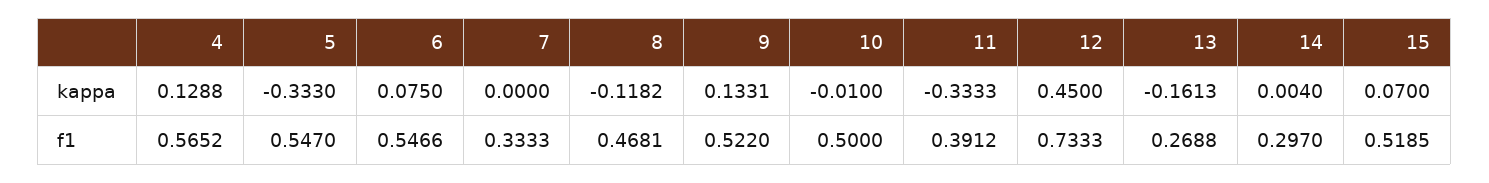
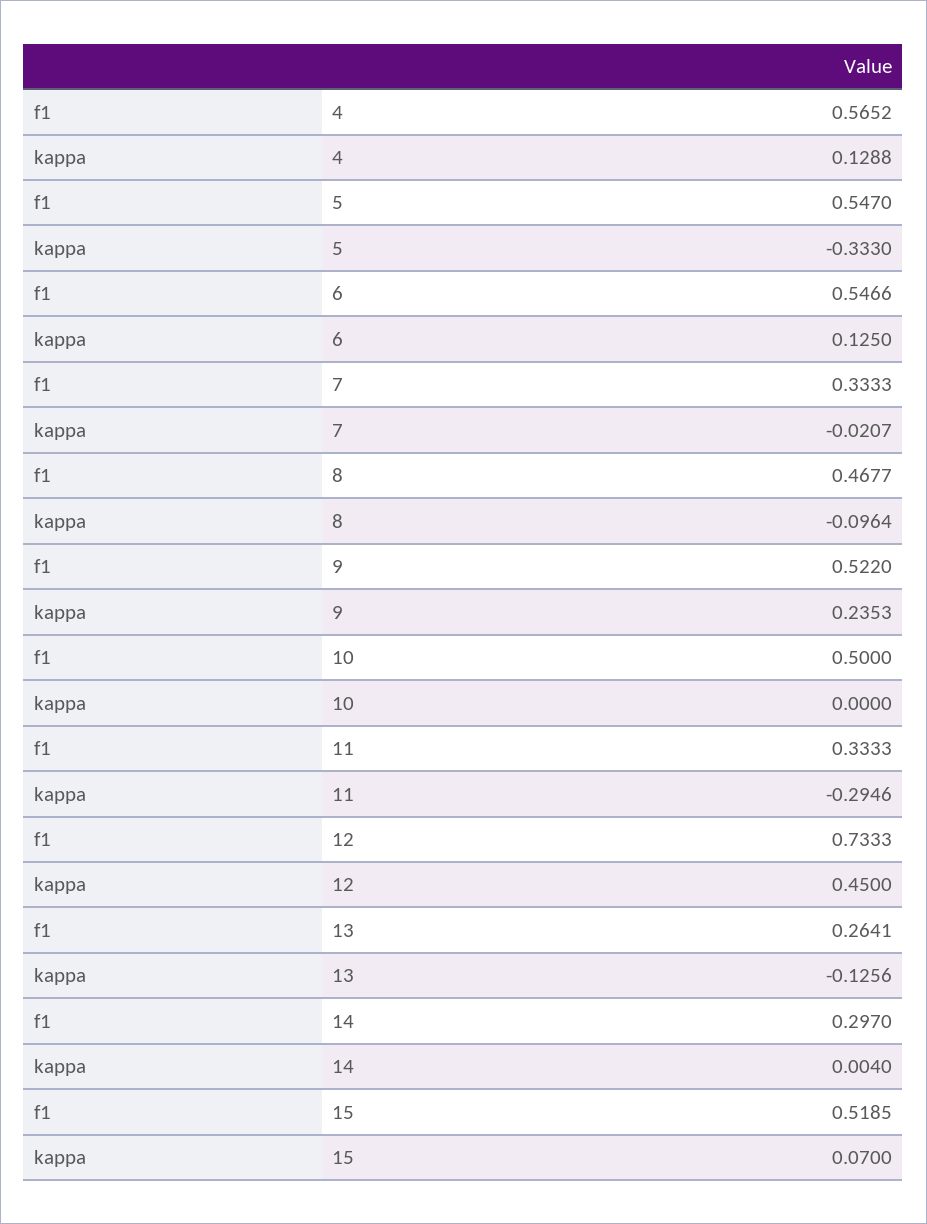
  {
    "4": {
      "kappa": 0.1288,
      "f1": 0.5652
    },
    "5": {
      "kappa": -0.333,
      "f1": 0.547
    },
    "6": {
-     "kappa": 0.075,
+     "kappa": 0.125,
      "f1": 0.5466
    },
    "7": {
-     "kappa": 0,
+     "kappa": -0.0207,
      "f1": 0.3333
    },
    "8": {
-     "kappa": -0.1182,
+     "kappa": -0.0964,
-     "f1": 0.4681
+     "f1": 0.4677
    },
    "9": {
-     "kappa": 0.1331,
+     "kappa": 0.2353,
      "f1": 0.522
    },
    "10": {
-     "kappa": -0.01,
+     "kappa": 0,
      "f1": 0.5
    },
    "11": {
-     "kappa": -0.3333,
+     "kappa": -0.2946,
-     "f1": 0.3912
+     "f1": 0.3333
    },
    "12": {
      "kappa": 0.45,
      "f1": 0.7333
    },
    "13": {
-     "kappa": -0.1613,
+     "kappa": -0.1256,
-     "f1": 0.2688
+     "f1": 0.2641
    },
    "14": {
      "kappa": 0.004,
      "f1": 0.297
    },
    "15": {
      "kappa": 0.07,
      "f1": 0.5185
    }
  }

